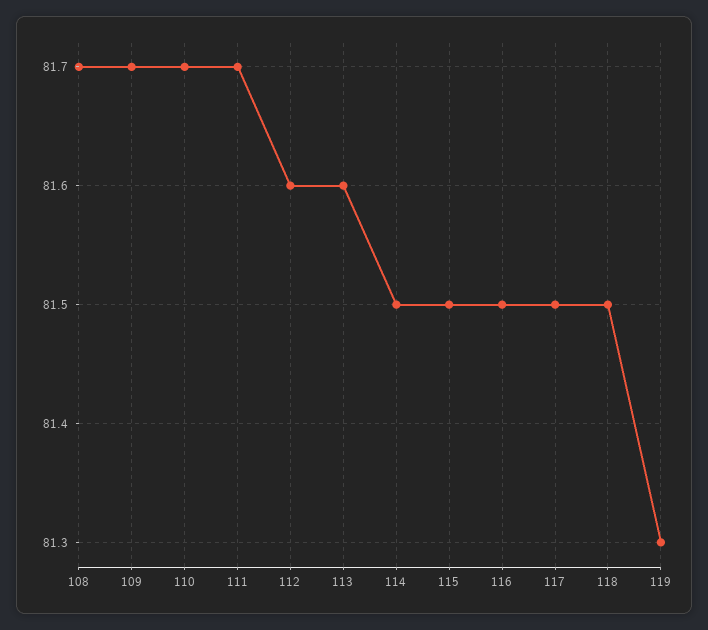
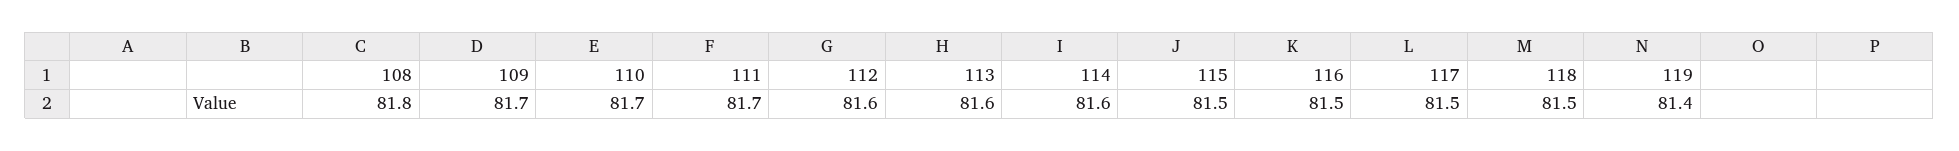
  {
-   "108": 81.7,
+   "108": 81.8,
    "109": 81.7,
    "110": 81.7,
    "111": 81.7,
    "112": 81.6,
    "113": 81.6,
-   "114": 81.5,
+   "114": 81.6,
    "115": 81.5,
    "116": 81.5,
    "117": 81.5,
    "118": 81.5,
-   "119": 81.3
+   "119": 81.4
  }

